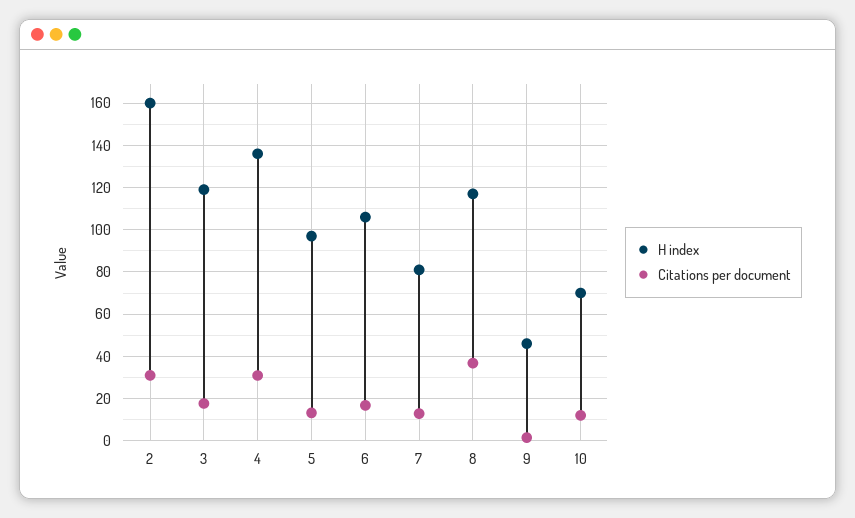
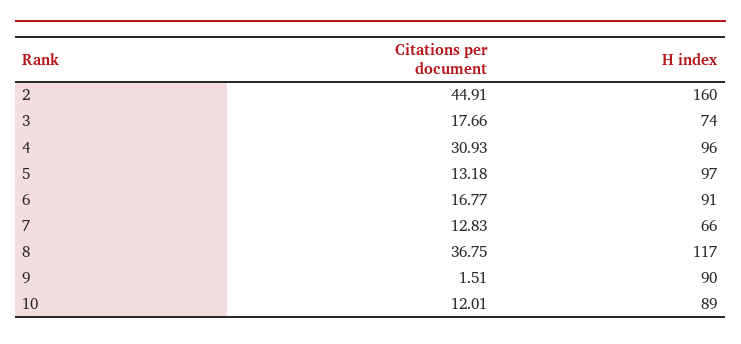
  {
    "H index": {
      "2": 160,
-     "3": 120,
+     "3": 74,
-     "4": 135,
+     "4": 96,
      "5": 97,
-     "6": 105,
+     "6": 91,
-     "7": 80,
+     "7": 66,
      "8": 117,
-     "9": 45,
+     "9": 90,
-     "10": 70
+     "10": 89
    },
    "Citations per document": {
-     "2": 30,
+     "2": 44.91,
      "3": 17.66,
      "4": 30.93,
      "5": 13.18,
      "6": 16.77,
      "7": 12.83,
      "8": 36.75,
      "9": 1.51,
      "10": 12.01
    }
  }

